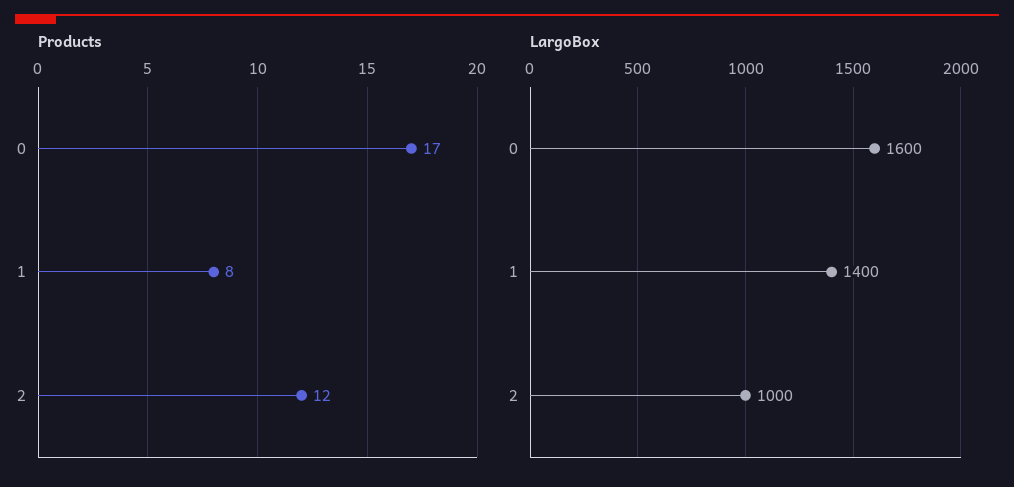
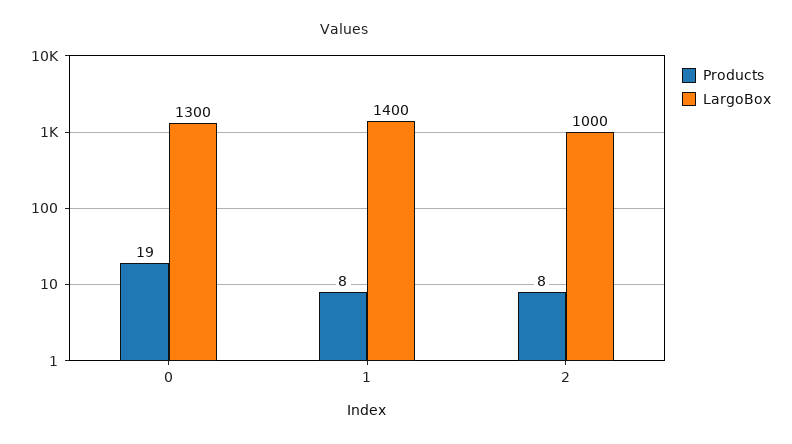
  {
    "Products": {
-     "0": 17,
+     "0": 19,
      "1": 8,
-     "2": 12
+     "2": 8
    },
    "LargoBox": {
-     "0": 1600,
+     "0": 1300,
      "1": 1400,
      "2": 1000
    }
  }

